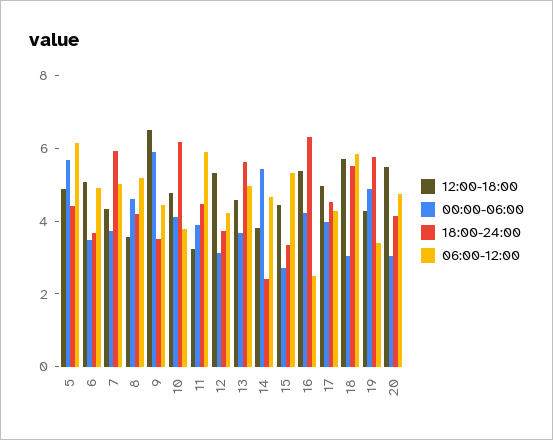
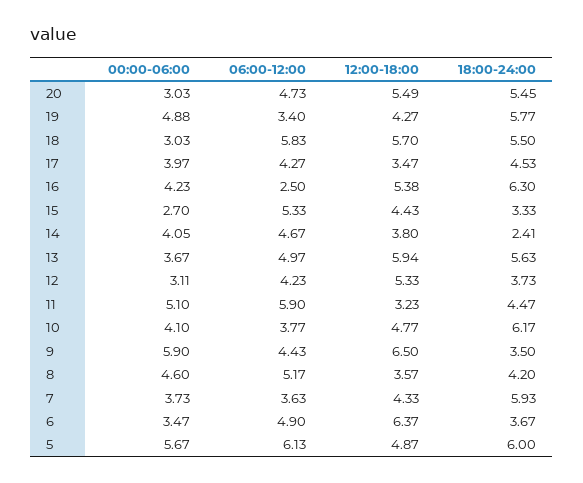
  {
    "12:00-18:00": {
      "5": 4.87,
-     "6": 5,
+     "6": 6.37,
      "7": 4.33,
      "8": 3.57,
      "9": 6.5,
      "10": 4.77,
      "11": 3.23,
      "12": 5.33,
-     "13": 4.5,
+     "13": 5.94,
      "14": 3.8,
      "15": 4.43,
      "16": 5.38,
-     "17": 5,
+     "17": 3.47,
      "18": 5.7,
      "19": 4.27,
      "20": 5.49
    },
    "00:00-06:00": {
      "5": 5.67,
      "6": 3.47,
      "7": 3.73,
      "8": 4.6,
      "9": 5.9,
      "10": 4.1,
-     "11": 4,
+     "11": 5.1,
      "12": 3.11,
      "13": 3.67,
-     "14": 5.5,
+     "14": 4.05,
      "15": 2.7,
      "16": 4.23,
      "17": 3.97,
      "18": 3.03,
      "19": 4.88,
      "20": 3.03
    },
    "18:00-24:00": {
-     "5": 4.5,
+     "5": 6,
      "6": 3.67,
      "7": 5.93,
      "8": 4.2,
      "9": 3.5,
      "10": 6.17,
      "11": 4.47,
      "12": 3.73,
      "13": 5.63,
      "14": 2.41,
      "15": 3.33,
      "16": 6.3,
      "17": 4.53,
      "18": 5.5,
      "19": 5.77,
-     "20": 4
+     "20": 5.45
    },
    "06:00-12:00": {
      "5": 6.13,
      "6": 4.9,
-     "7": 5,
+     "7": 3.63,
      "8": 5.17,
      "9": 4.43,
      "10": 3.77,
      "11": 5.9,
      "12": 4.23,
      "13": 4.97,
      "14": 4.67,
      "15": 5.33,
      "16": 2.5,
      "17": 4.27,
      "18": 5.83,
      "19": 3.4,
      "20": 4.73
    }
  }

